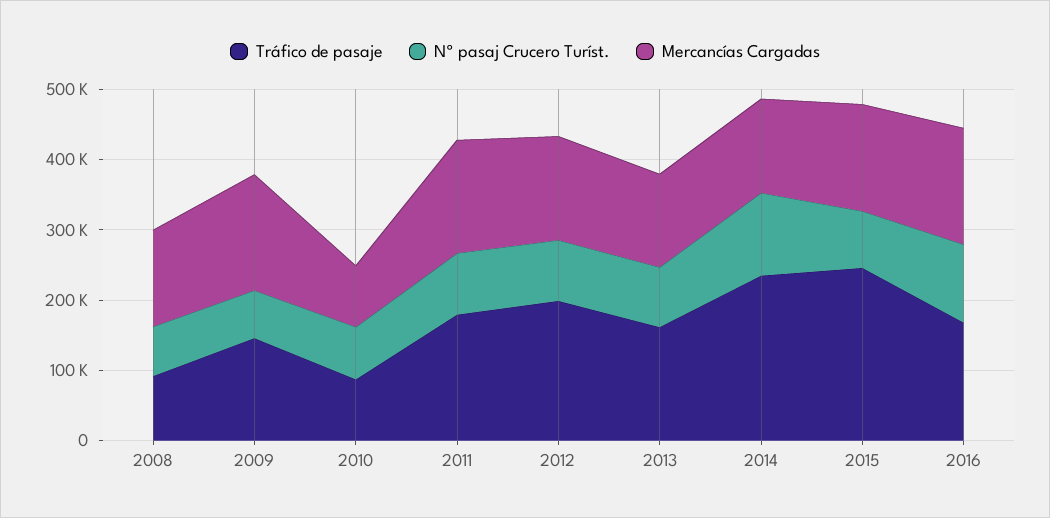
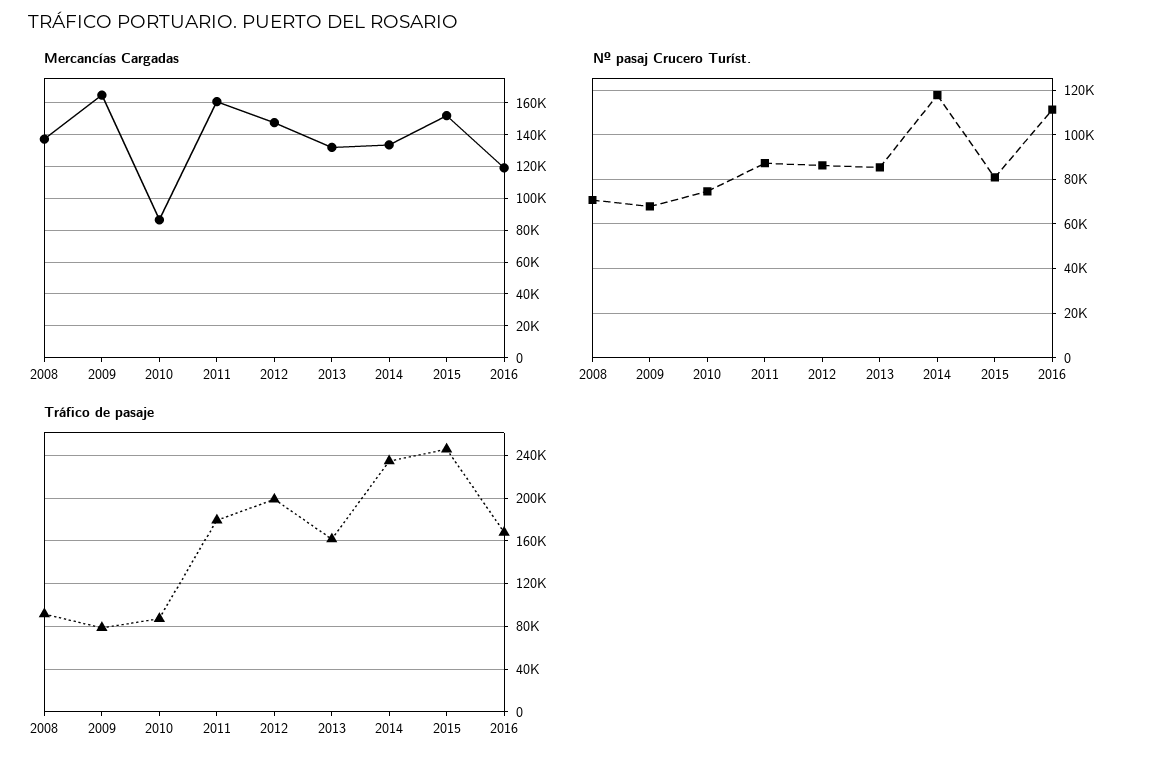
  {
    "Tráfico de pasaje": {
      "2008": 90000,
-     "2009": 140000,
+     "2009": 80000,
      "2010": 90000,
      "2011": 180000,
      "2012": 200000,
      "2013": 160000,
      "2014": 230000,
      "2015": 250000,
      "2016": 170000
    },
    "Nº pasaj Crucero Turíst.": {
      "2008": 70000,
      "2009": 70000,
      "2010": 75000,
      "2011": 85000,
      "2012": 85000,
      "2013": 85000,
      "2014": 120000,
      "2015": 80000,
      "2016": 110000
    },
    "Mercancías Cargadas": {
      "2008": 135000,
      "2009": 165000,
      "2010": 85000,
      "2011": 160000,
      "2012": 150000,
      "2013": 130000,
      "2014": 135000,
      "2015": 150000,
-     "2016": 160000
+     "2016": 120000
    }
  }

